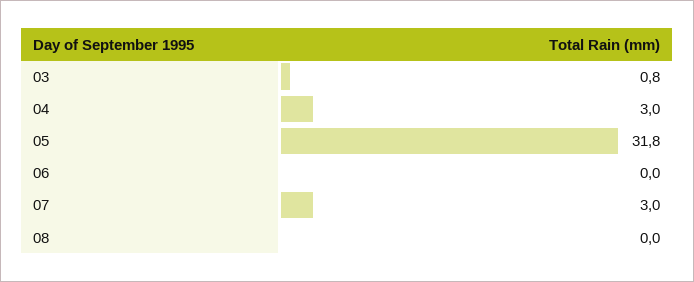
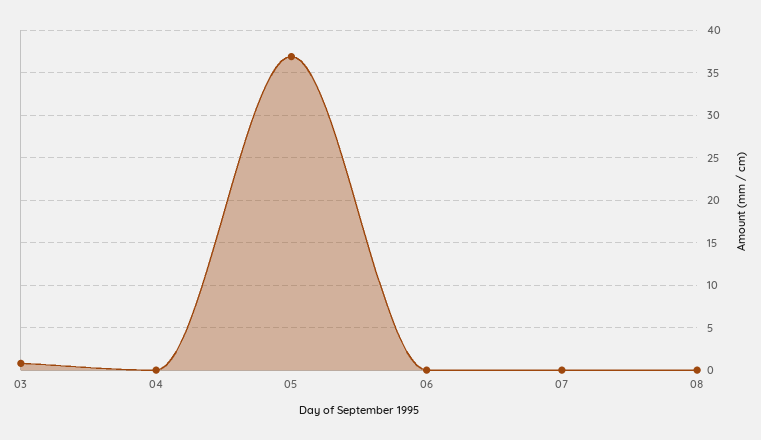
  {
    "03": 0.8,
-   "04": 3,
+   "04": 0,
-   "05": 31.8,
+   "05": 37,
    "06": 0,
-   "07": 3,
+   "07": 0,
    "08": 0
  }

